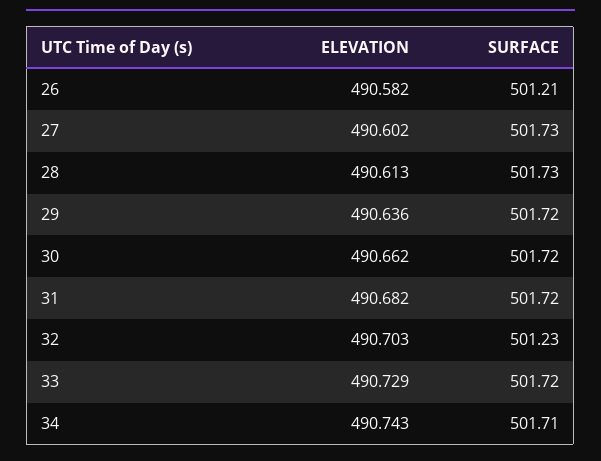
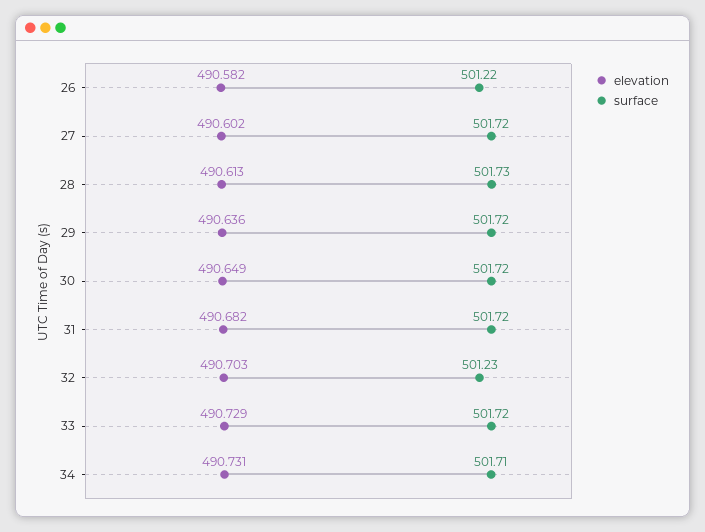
  {
    "ELEVATION": {
      "26": 490.582,
      "27": 490.602,
      "28": 490.613,
      "29": 490.636,
-     "30": 490.662,
+     "30": 490.649,
      "31": 490.682,
      "32": 490.703,
      "33": 490.729,
-     "34": 490.743
+     "34": 490.731
    },
    "SURFACE": {
-     "26": 501.21,
+     "26": 501.22,
-     "27": 501.73,
+     "27": 501.72,
      "28": 501.73,
      "29": 501.72,
      "30": 501.72,
      "31": 501.72,
      "32": 501.23,
      "33": 501.72,
      "34": 501.71
    }
  }

